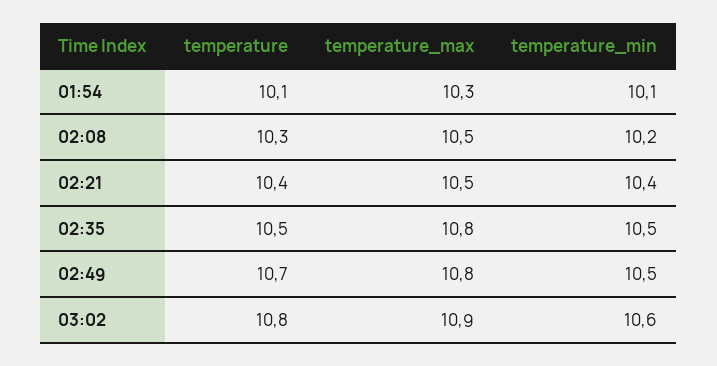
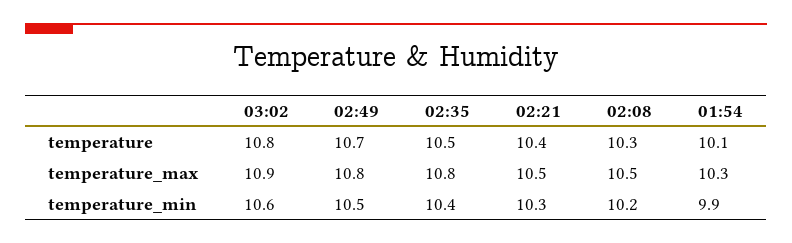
  {
    "temperature": {
      "01:54": 10.1,
      "02:08": 10.3,
      "02:21": 10.4,
      "02:35": 10.5,
      "02:49": 10.7,
      "03:02": 10.8
    },
    "temperature_max": {
      "01:54": 10.3,
      "02:08": 10.5,
      "02:21": 10.5,
      "02:35": 10.8,
      "02:49": 10.8,
      "03:02": 10.9
    },
    "temperature_min": {
-     "01:54": 10.1,
+     "01:54": 9.9,
      "02:08": 10.2,
-     "02:21": 10.4,
+     "02:21": 10.3,
-     "02:35": 10.5,
+     "02:35": 10.4,
      "02:49": 10.5,
      "03:02": 10.6
    }
  }

